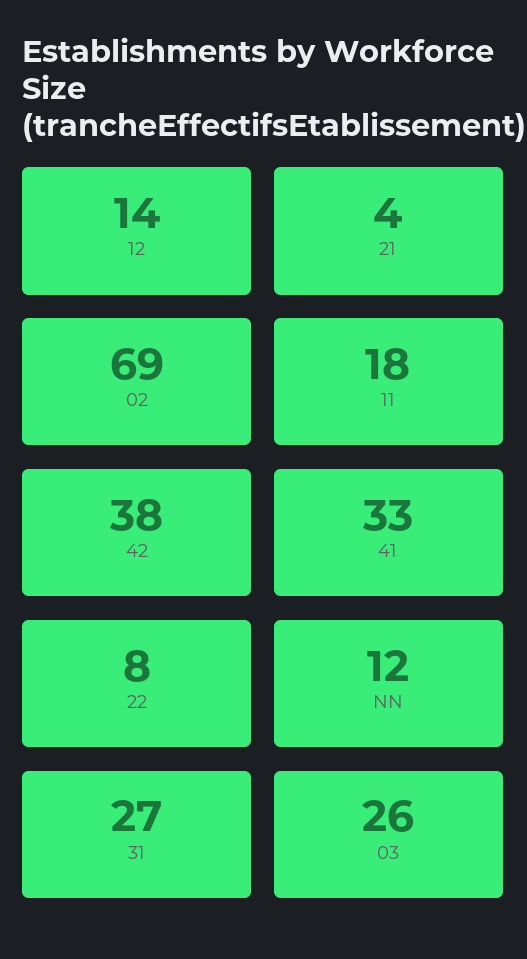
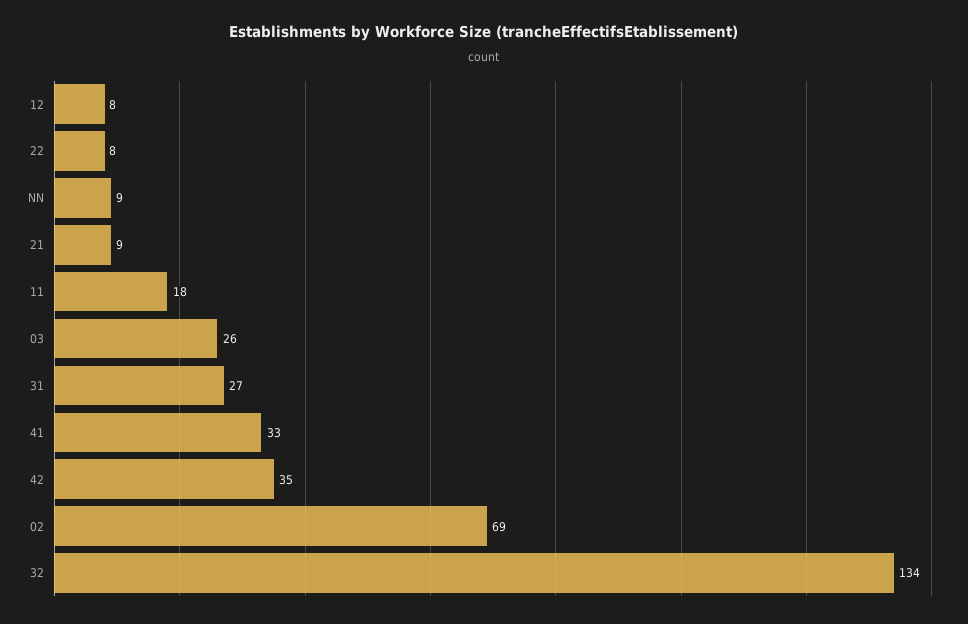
  {
-   "12": 14,
+   "12": 8,
-   "21": 4,
+   "21": 9,
    "02": 69,
    "11": 18,
-   "42": 38,
+   "42": 35,
    "41": 33,
    "22": 8,
-   "NN": 12,
+   "NN": 9,
    "31": 27,
-   "03": 26
+   "03": 26,
+   "32": 134
  }

